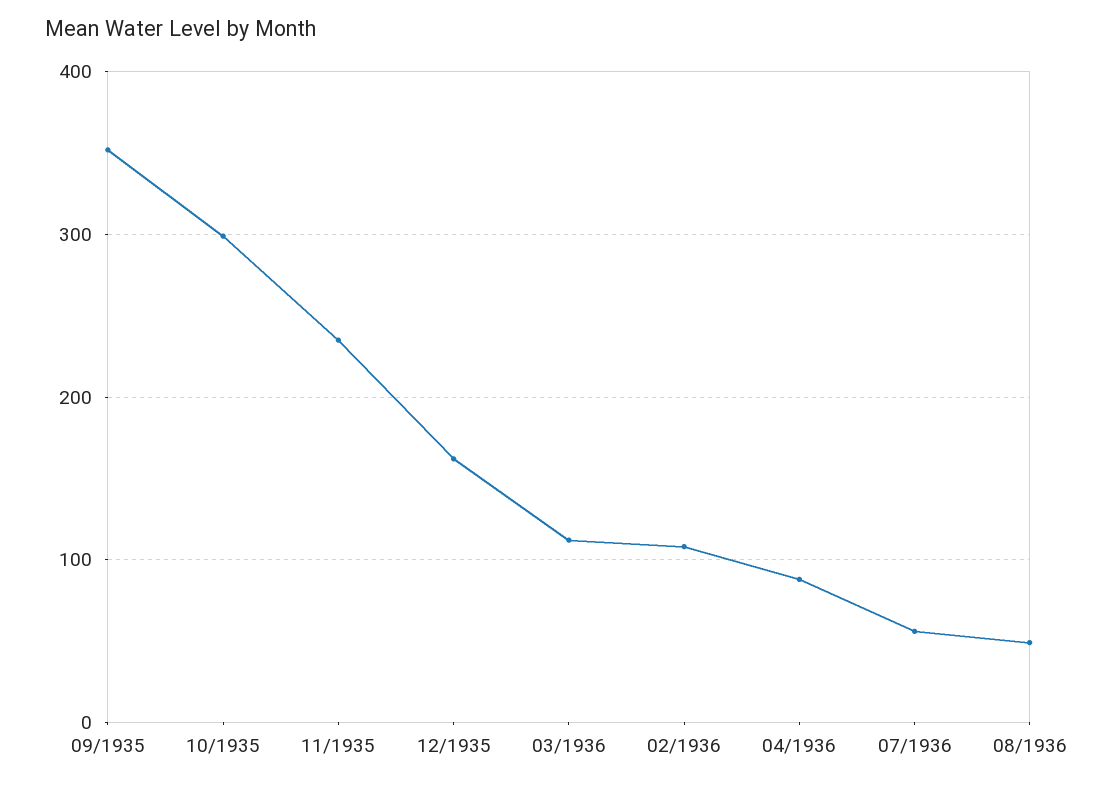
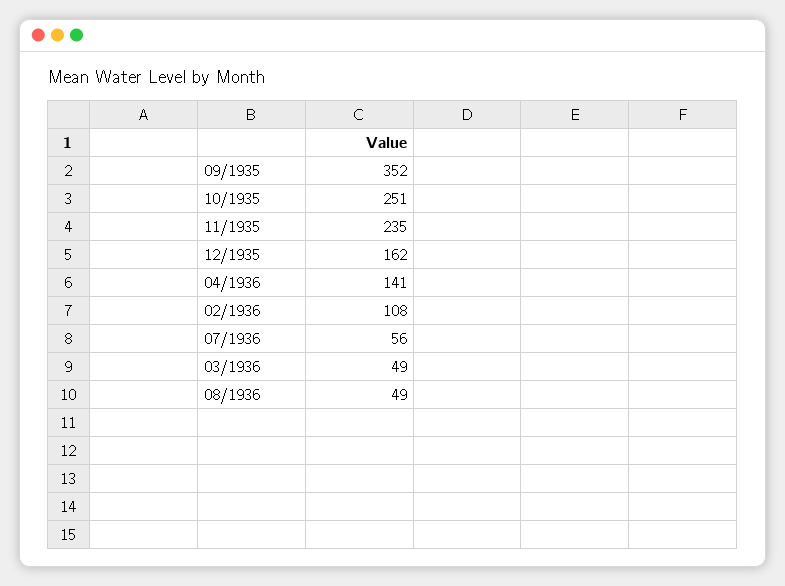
  {
    "09/1935": 352,
-   "10/1935": 300,
+   "10/1935": 251,
    "11/1935": 235,
    "12/1935": 162,
-   "03/1936": 110,
+   "03/1936": 49,
    "02/1936": 108,
-   "04/1936": 90,
+   "04/1936": 141,
    "07/1936": 56,
    "08/1936": 49
  }

